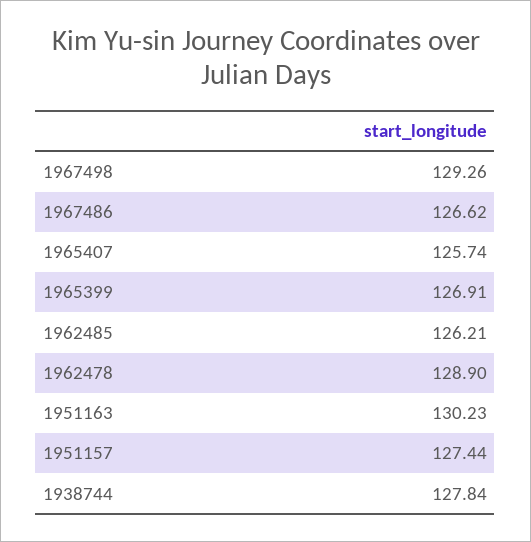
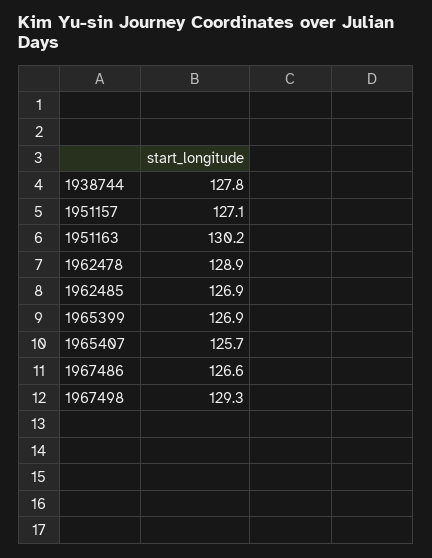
  {
    "1967498": 129.26,
    "1967486": 126.62,
    "1965407": 125.74,
    "1965399": 126.91,
-   "1962485": 126.21,
+   "1962485": 126.9,
    "1962478": 128.9,
    "1951163": 130.23,
-   "1951157": 127.44,
+   "1951157": 127.1,
    "1938744": 127.84
  }

